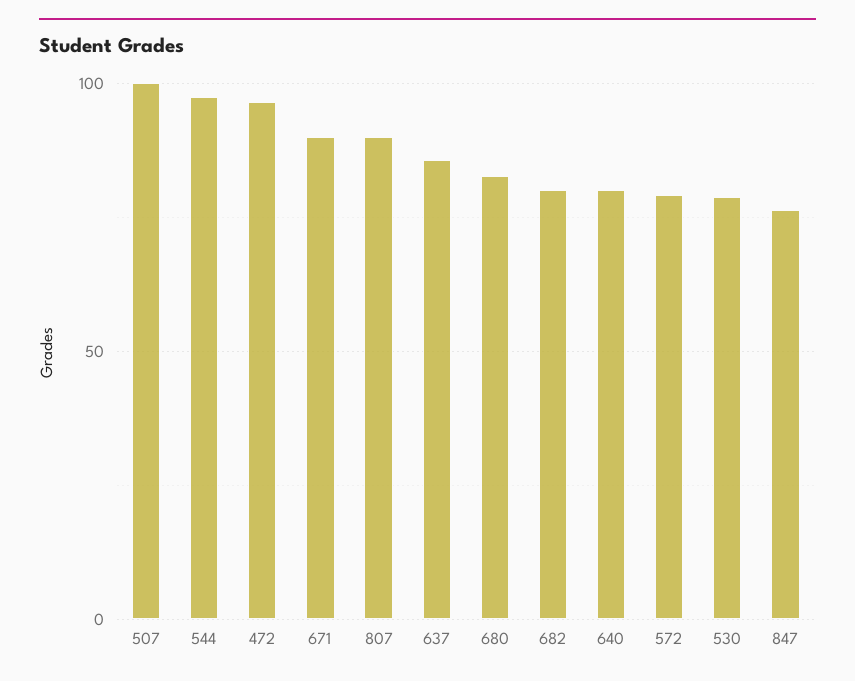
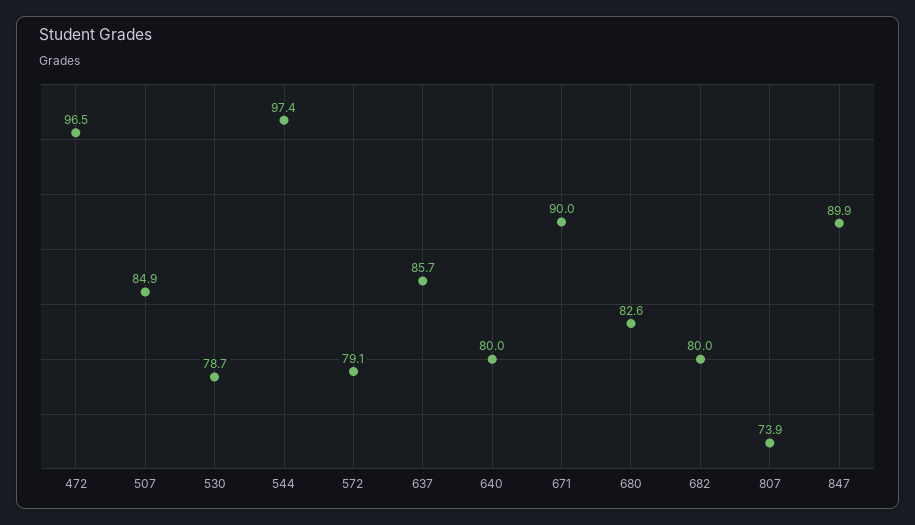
  {
-   "507": 100,
+   "507": 84.9,
    "544": 97.4,
    "472": 96.5,
    "671": 90,
-   "807": 90,
+   "807": 73.9,
    "637": 85.7,
    "680": 82.6,
    "682": 80,
    "640": 80,
    "572": 79.1,
    "530": 78.7,
-   "847": 75
+   "847": 89.9
  }

